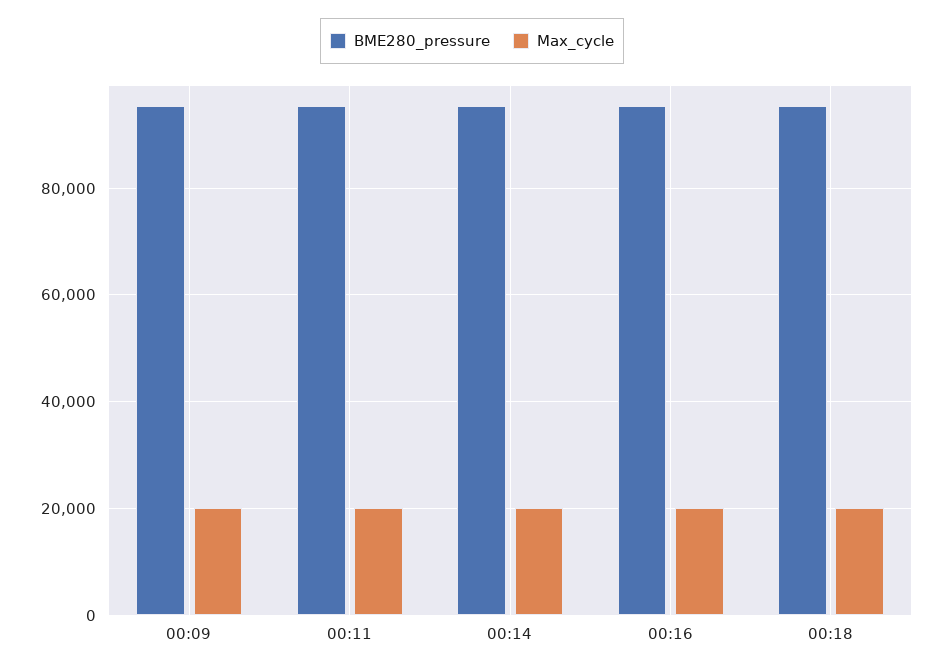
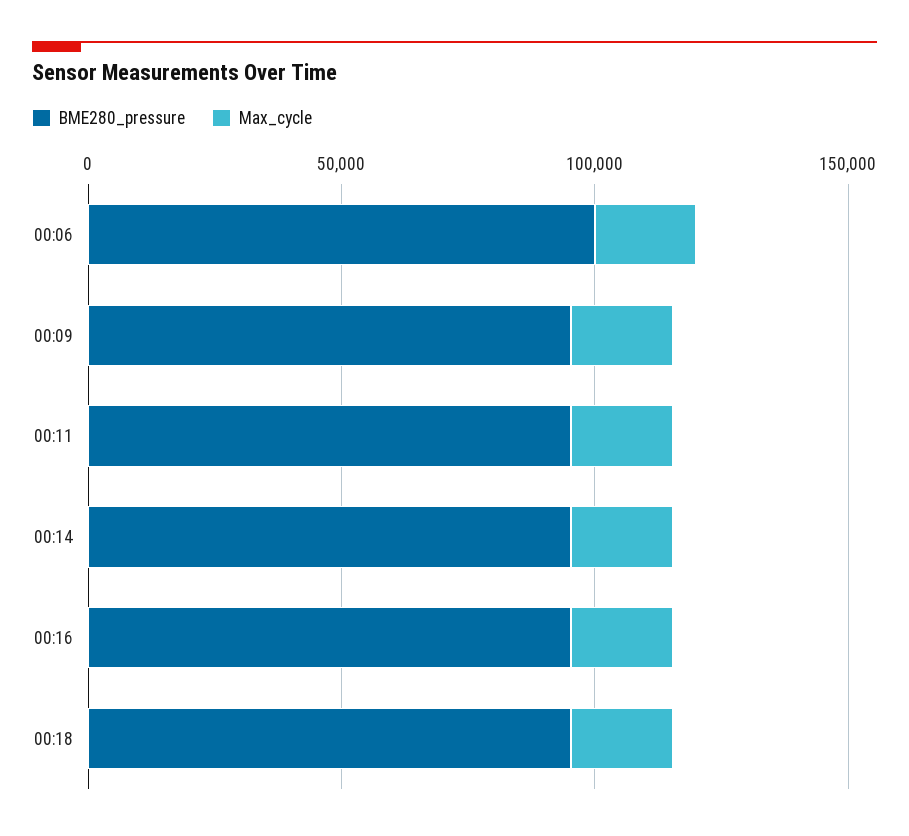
  {
    "BME280_pressure": {
      "00:09": 96000,
      "00:11": 96000,
      "00:14": 96000,
      "00:16": 96000,
-     "00:18": 96000
+     "00:18": 96000,
+     "00:06": 100000
    },
    "Max_cycle": {
      "00:09": 20000,
      "00:11": 20000,
      "00:14": 20000,
      "00:16": 20000,
-     "00:18": 20000
+     "00:18": 20000,
+     "00:06": 20000
    }
  }

